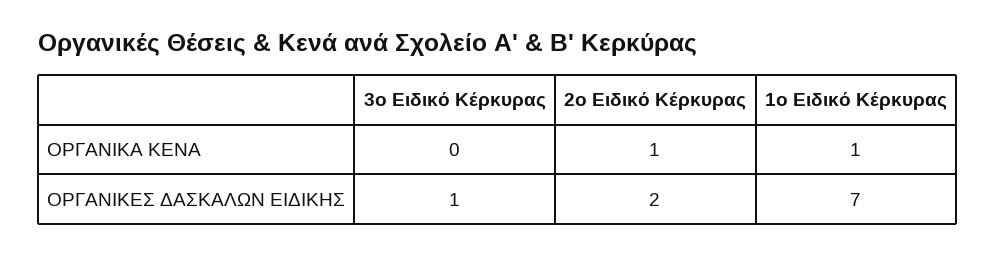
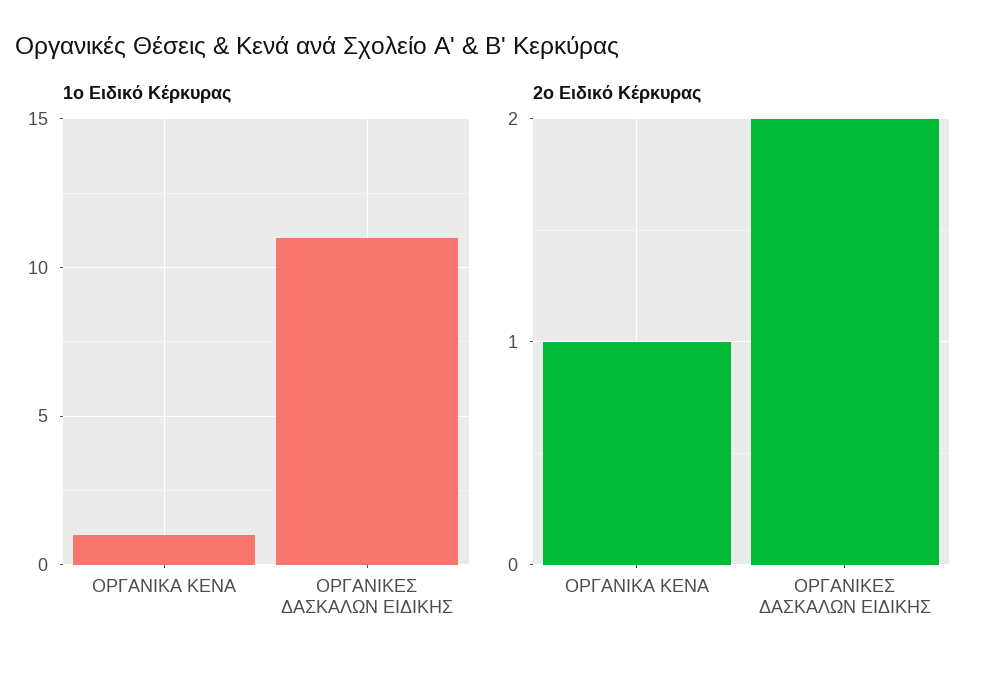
  {
-   "3ο Ειδικό Κέρκυρας": {
-     "ΟΡΓΑΝΙΚΑ ΚΕΝΑ": 0,
-     "ΟΡΓΑΝΙΚΕΣ ΔΑΣΚΑΛΩΝ ΕΙΔΙΚΗΣ": 1
-   },
    "2ο Ειδικό Κέρκυρας": {
      "ΟΡΓΑΝΙΚΑ ΚΕΝΑ": 1,
      "ΟΡΓΑΝΙΚΕΣ ΔΑΣΚΑΛΩΝ ΕΙΔΙΚΗΣ": 2
    },
    "1ο Ειδικό Κέρκυρας": {
      "ΟΡΓΑΝΙΚΑ ΚΕΝΑ": 1,
-     "ΟΡΓΑΝΙΚΕΣ ΔΑΣΚΑΛΩΝ ΕΙΔΙΚΗΣ": 7
+     "ΟΡΓΑΝΙΚΕΣ ΔΑΣΚΑΛΩΝ ΕΙΔΙΚΗΣ": 11
    }
  }

